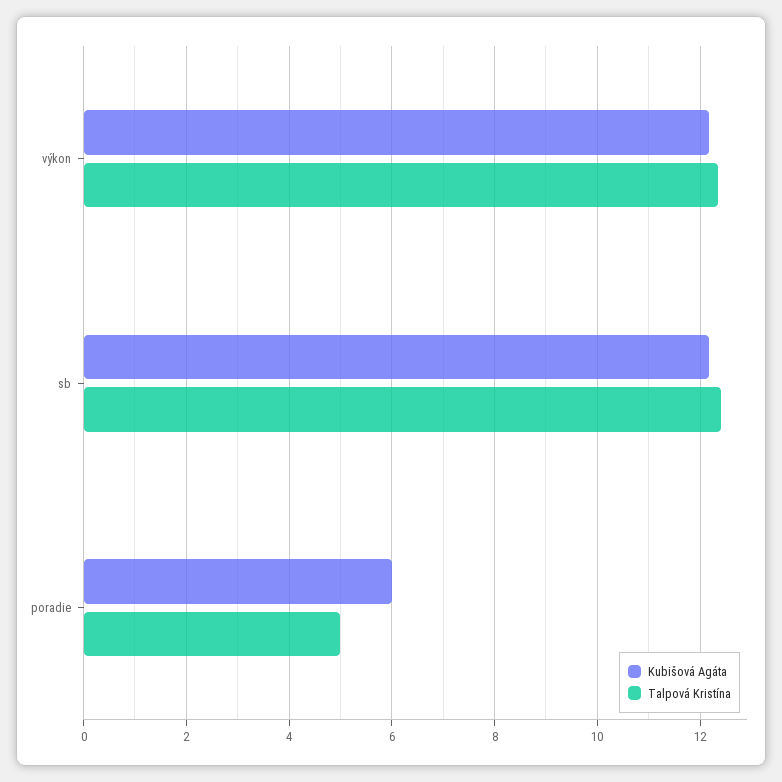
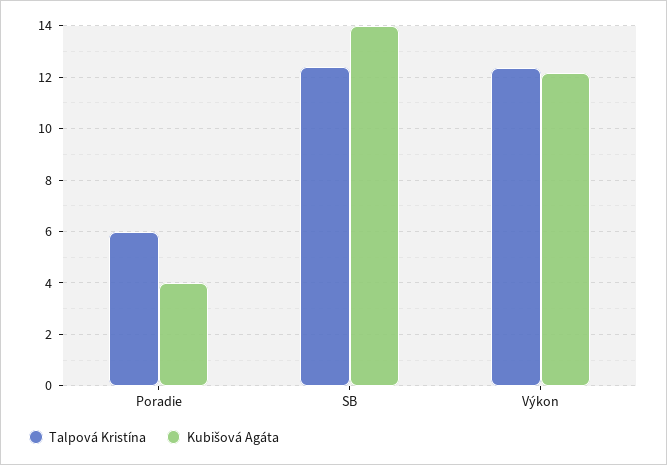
  {
    "Kubišová Agáta": {
      "výkon": 12.2,
-     "sb": 12.2,
+     "sb": 14,
-     "poradie": 6
+     "poradie": 4
    },
    "Talpová Kristína": {
      "výkon": 12.4,
      "sb": 12.4,
-     "poradie": 5
+     "poradie": 6
    }
  }

